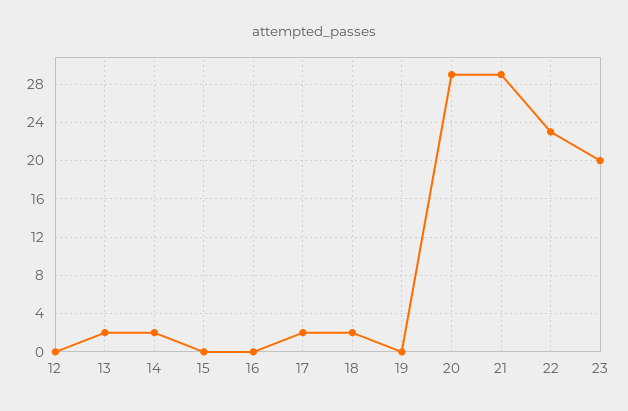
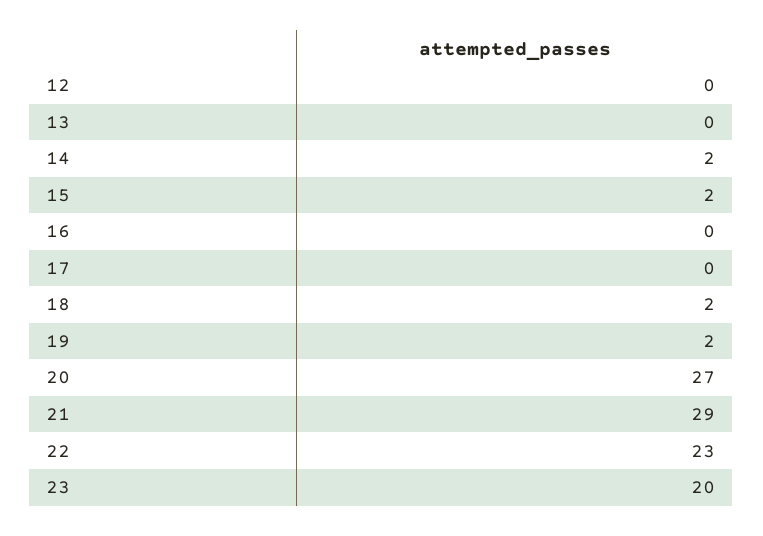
  {
    "12": 0,
-   "13": 2,
+   "13": 0,
    "14": 2,
-   "15": 0,
+   "15": 2,
    "16": 0,
-   "17": 2,
+   "17": 0,
    "18": 2,
-   "19": 0,
+   "19": 2,
-   "20": 29,
+   "20": 27,
    "21": 29,
    "22": 23,
    "23": 20
  }

